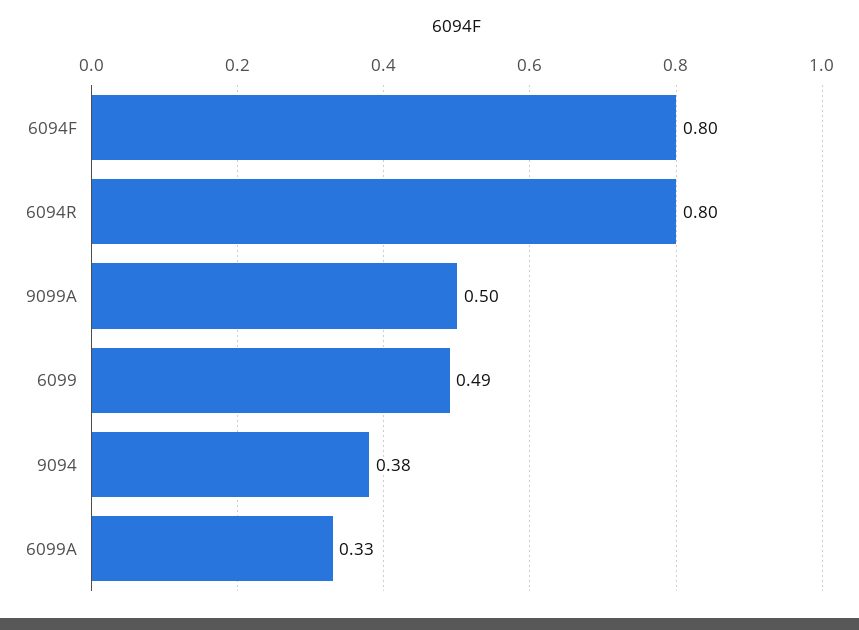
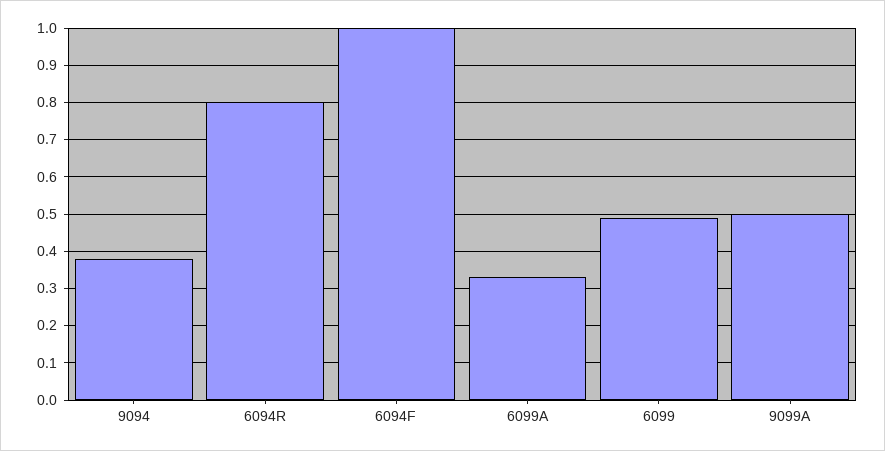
  {
-   "6094F": 0.8,
+   "6094F": 1,
    "6094R": 0.8,
    "9099A": 0.5,
    "6099": 0.49,
    "9094": 0.38,
    "6099A": 0.33
  }

